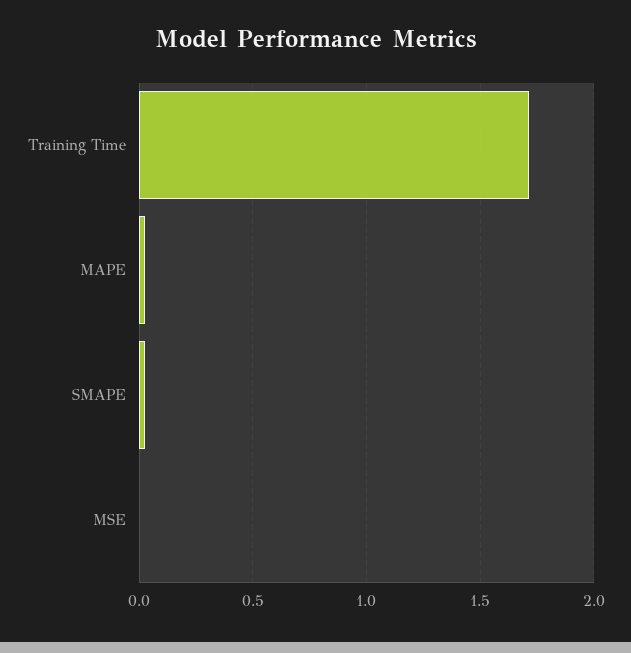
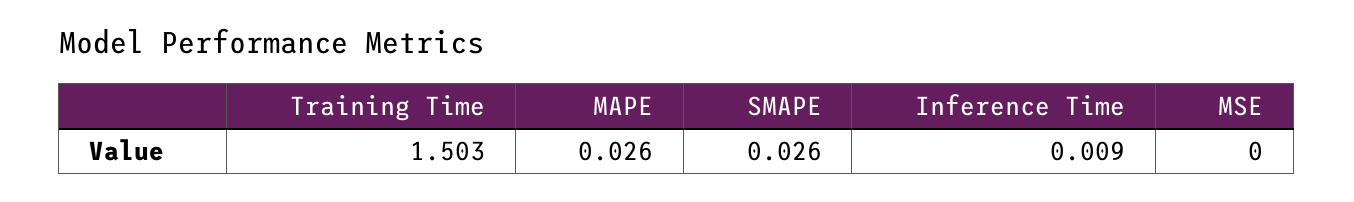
  {
-   "Training Time": 1.7,
+   "Training Time": 1.503,
    "MAPE": 0.026,
    "SMAPE": 0.026,
-   "MSE": 0
+   "MSE": 0,
+   "Inference Time": 0.009
  }

